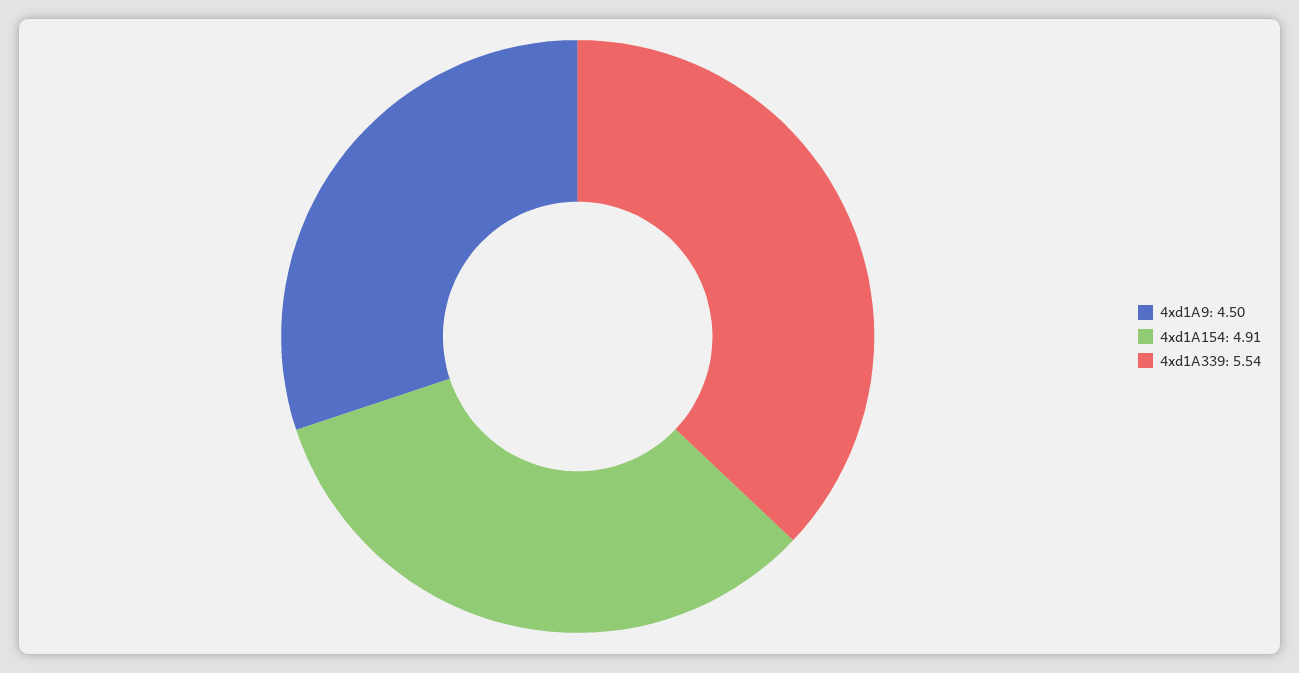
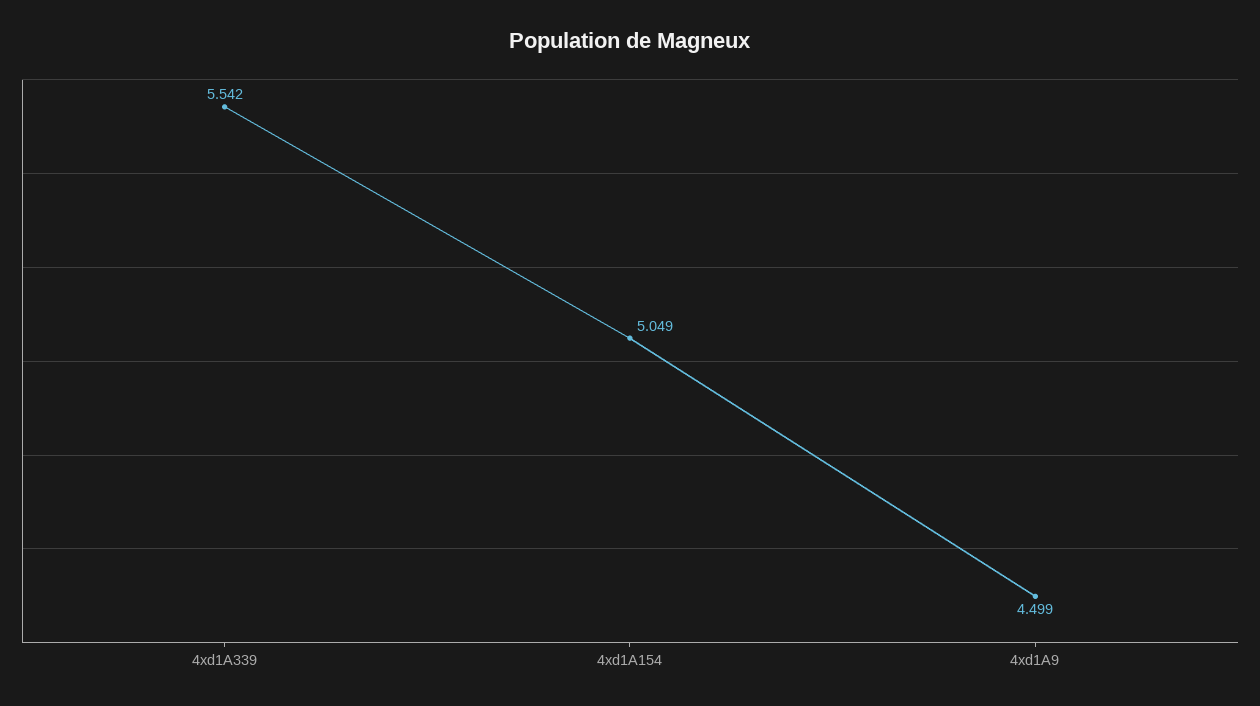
  {
    "4xd1A9": 4.499,
-   "4xd1A154": 4.91,
+   "4xd1A154": 5.049,
    "4xd1A339": 5.542
  }

